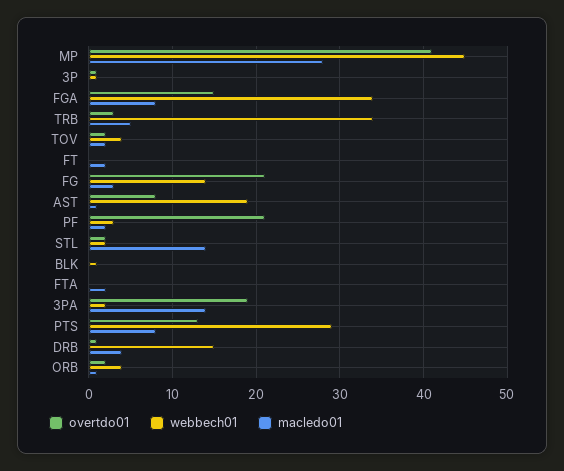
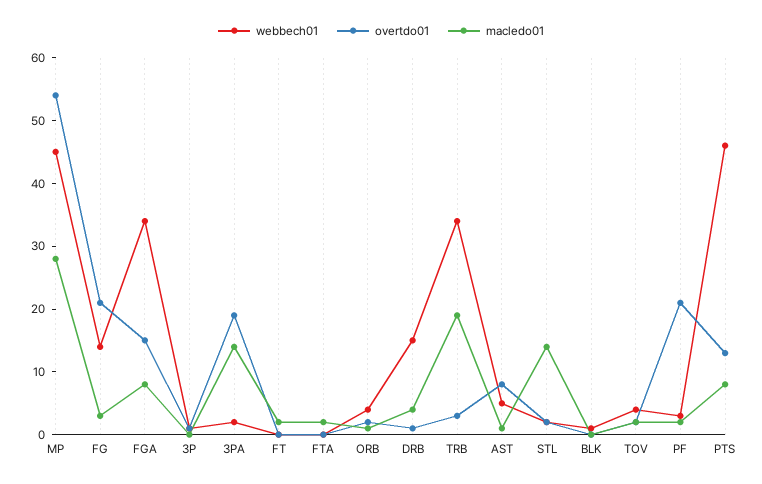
  {
    "overtdo01": {
-     "MP": 41,
+     "MP": 55,
      "3P": 1,
      "FGA": 15,
      "TRB": 3,
      "TOV": 2,
      "FT": 0,
      "FG": 21,
      "AST": 8,
      "PF": 21,
      "STL": 2,
      "BLK": 0,
      "FTA": 0,
      "3PA": 19,
      "PTS": 13,
      "DRB": 1,
      "ORB": 2
    },
    "webbech01": {
      "MP": 45,
      "3P": 1,
      "FGA": 34,
      "TRB": 34,
      "TOV": 4,
      "FT": 0,
      "FG": 14,
-     "AST": 19,
+     "AST": 5,
      "PF": 3,
      "STL": 2,
      "BLK": 1,
      "FTA": 0,
      "3PA": 2,
-     "PTS": 29,
+     "PTS": 45,
      "DRB": 15,
      "ORB": 4
    },
    "macledo01": {
      "MP": 28,
      "3P": 0,
      "FGA": 8,
-     "TRB": 5,
+     "TRB": 20,
      "TOV": 2,
      "FT": 2,
      "FG": 3,
      "AST": 1,
      "PF": 2,
      "STL": 14,
      "BLK": 0,
      "FTA": 2,
      "3PA": 14,
      "PTS": 8,
      "DRB": 4,
      "ORB": 1
    }
  }

